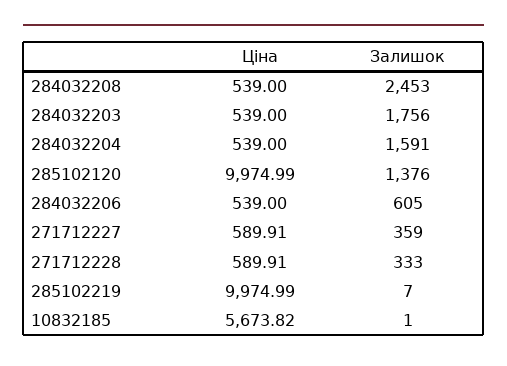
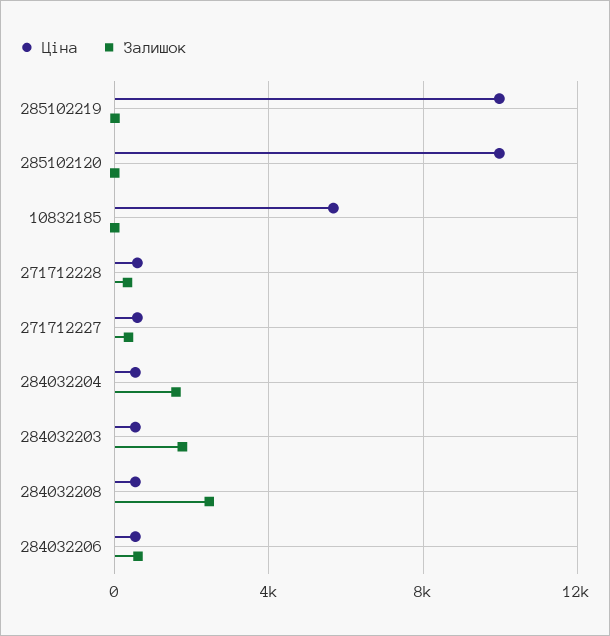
  {
    "Ціна": {
      "284032208": 539,
      "284032203": 539,
      "284032204": 539,
      "285102120": 9974.99,
      "284032206": 539,
      "271712227": 589.91,
      "271712228": 589.91,
      "285102219": 9974.99,
      "10832185": 5673.82
    },
    "Залишок": {
      "284032208": 2453,
      "284032203": 1756,
      "284032204": 1591,
-     "285102120": 1376,
+     "285102120": 0,
      "284032206": 605,
      "271712227": 359,
      "271712228": 333,
      "285102219": 7,
      "10832185": 1
    }
  }

